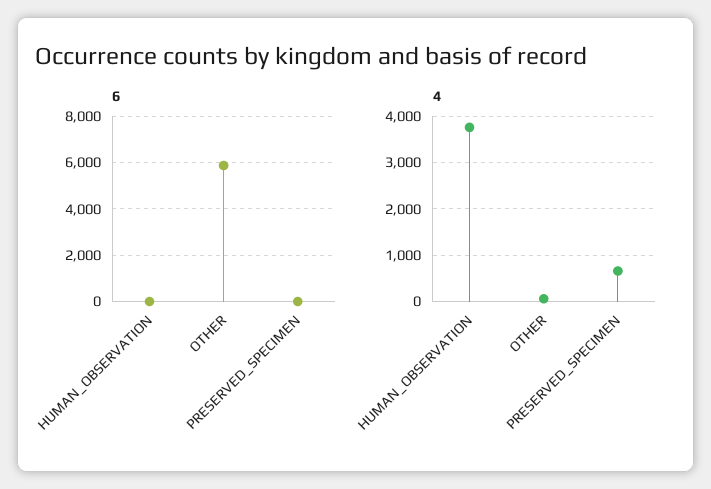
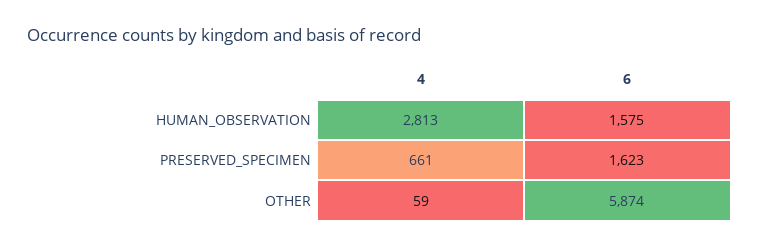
  {
    "6": {
-     "HUMAN_OBSERVATION": 0,
+     "HUMAN_OBSERVATION": 1575,
      "OTHER": 5874,
-     "PRESERVED_SPECIMEN": 0
+     "PRESERVED_SPECIMEN": 1623
    },
    "4": {
-     "HUMAN_OBSERVATION": 3800,
+     "HUMAN_OBSERVATION": 2813,
      "OTHER": 59,
      "PRESERVED_SPECIMEN": 661
    }
  }

